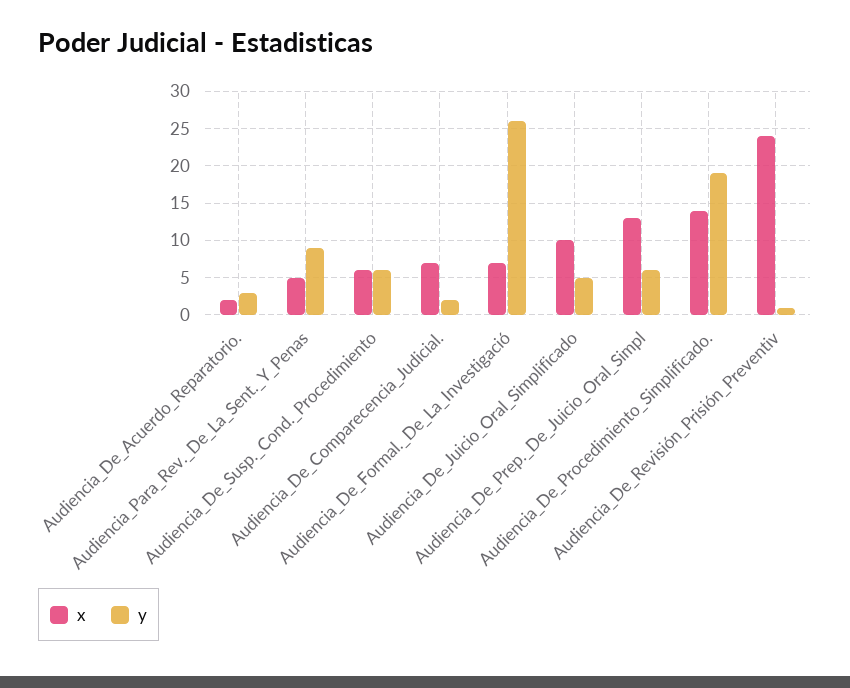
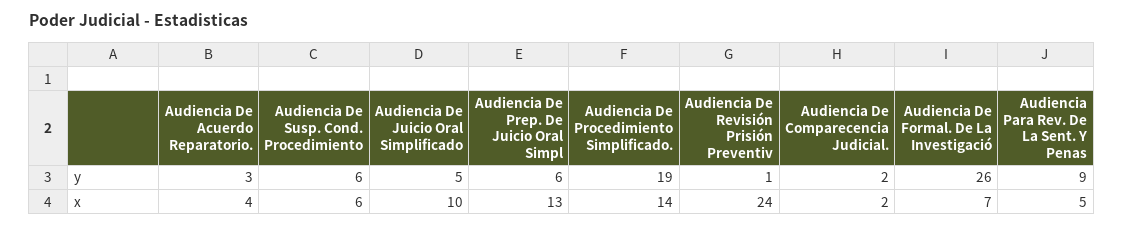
  {
    "x": {
-     "Audiencia_De_Acuerdo_Reparatorio.": 2,
+     "Audiencia_De_Acuerdo_Reparatorio.": 4,
      "Audiencia_Para_Rev._De_La_Sent._Y_Penas": 5,
      "Audiencia_De_Susp._Cond._Procedimiento": 6,
-     "Audiencia_De_Comparecencia_Judicial.": 7,
+     "Audiencia_De_Comparecencia_Judicial.": 2,
      "Audiencia_De_Formal._De_La_Investigació": 7,
      "Audiencia_De_Juicio_Oral_Simplificado": 10,
      "Audiencia_De_Prep._De_Juicio_Oral_Simpl": 13,
      "Audiencia_De_Procedimiento_Simplificado.": 14,
      "Audiencia_De_Revisión_Prisión_Preventiv": 24
    },
    "y": {
      "Audiencia_De_Acuerdo_Reparatorio.": 3,
      "Audiencia_Para_Rev._De_La_Sent._Y_Penas": 9,
      "Audiencia_De_Susp._Cond._Procedimiento": 6,
      "Audiencia_De_Comparecencia_Judicial.": 2,
      "Audiencia_De_Formal._De_La_Investigació": 26,
      "Audiencia_De_Juicio_Oral_Simplificado": 5,
      "Audiencia_De_Prep._De_Juicio_Oral_Simpl": 6,
      "Audiencia_De_Procedimiento_Simplificado.": 19,
      "Audiencia_De_Revisión_Prisión_Preventiv": 1
    }
  }

